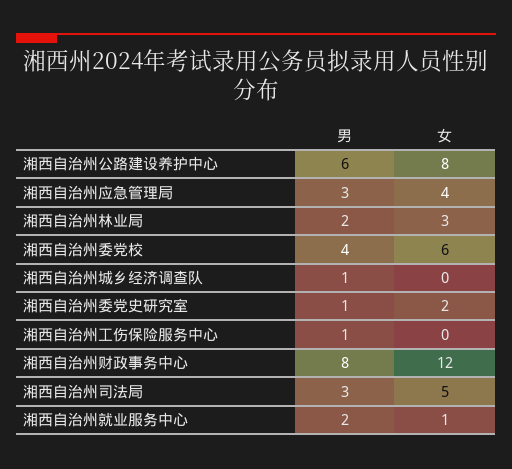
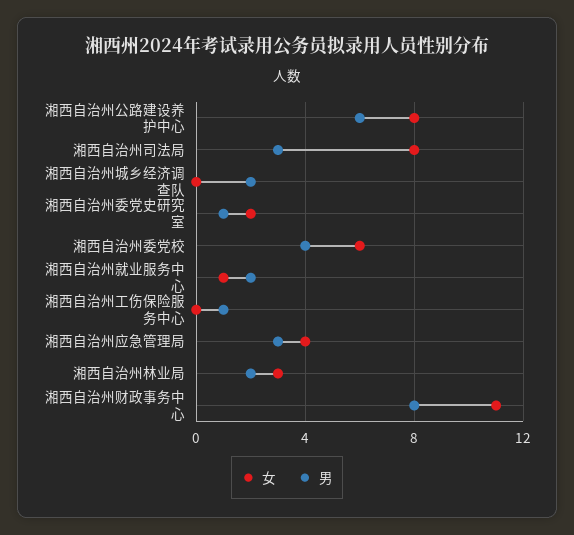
  {
    "男": {
      "湘西自治州公路建设养护中心": 6,
      "湘西自治州应急管理局": 3,
      "湘西自治州林业局": 2,
      "湘西自治州委党校": 4,
-     "湘西自治州城乡经济调查队": 1,
+     "湘西自治州城乡经济调查队": 2,
      "湘西自治州委党史研究室": 1,
      "湘西自治州工伤保险服务中心": 1,
      "湘西自治州财政事务中心": 8,
      "湘西自治州司法局": 3,
      "湘西自治州就业服务中心": 2
    },
    "女": {
      "湘西自治州公路建设养护中心": 8,
      "湘西自治州应急管理局": 4,
      "湘西自治州林业局": 3,
      "湘西自治州委党校": 6,
      "湘西自治州城乡经济调查队": 0,
      "湘西自治州委党史研究室": 2,
      "湘西自治州工伤保险服务中心": 0,
-     "湘西自治州财政事务中心": 12,
+     "湘西自治州财政事务中心": 11,
-     "湘西自治州司法局": 5,
+     "湘西自治州司法局": 8,
      "湘西自治州就业服务中心": 1
    }
  }

